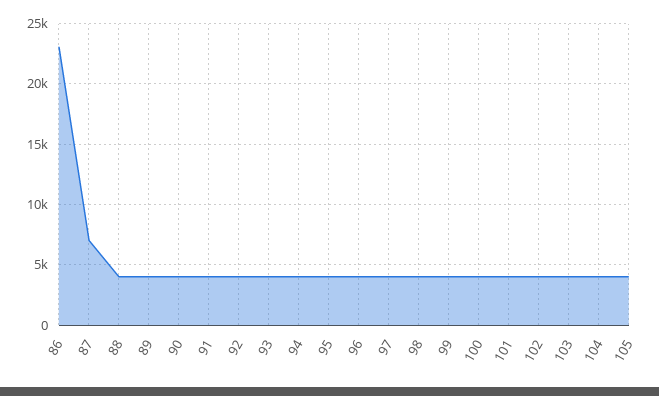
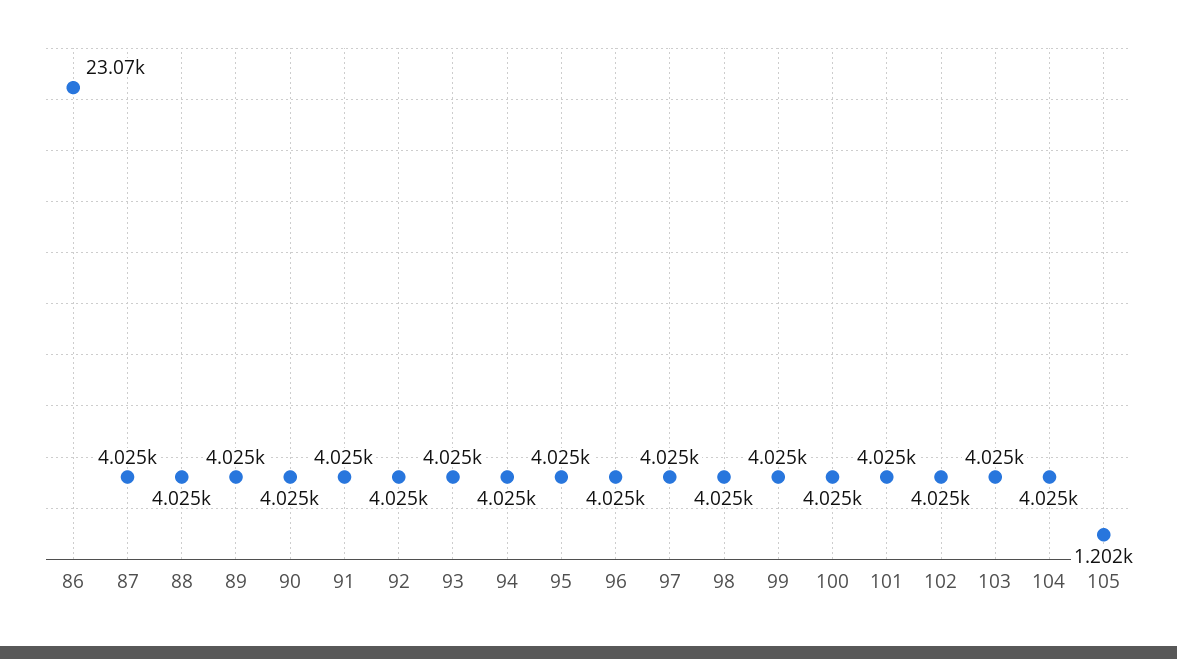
  {
    "86": 23070,
-   "87": 7000,
+   "87": 4025,
    "88": 4025,
    "89": 4025,
    "90": 4025,
    "91": 4025,
    "92": 4025,
    "93": 4025,
    "94": 4025,
    "95": 4025,
    "96": 4025,
    "97": 4025,
    "98": 4025,
    "99": 4025,
    "100": 4025,
    "101": 4025,
    "102": 4025,
    "103": 4025,
    "104": 4025,
-   "105": 4000
+   "105": 1202
  }

